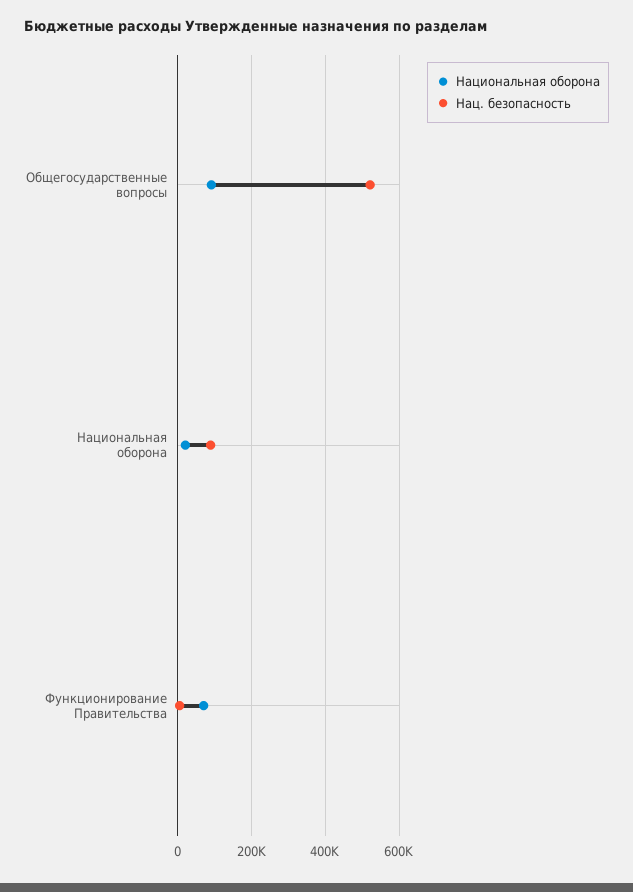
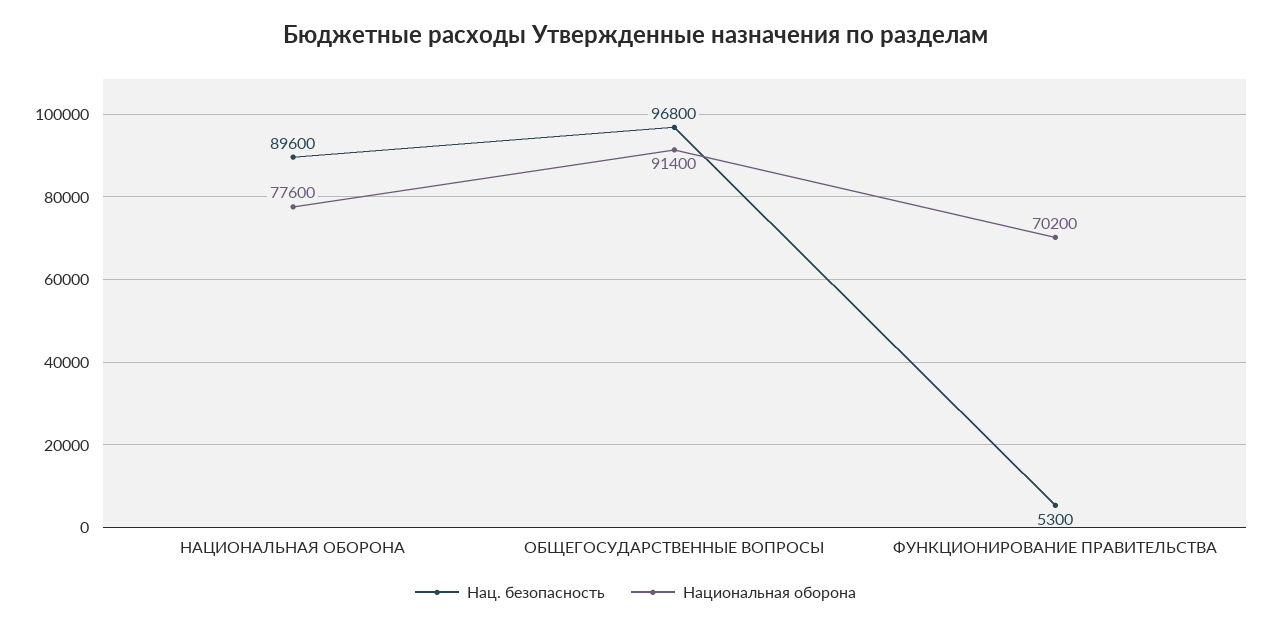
  {
    "Национальная оборона": {
      "Общегосударственные вопросы": 91400,
-     "Национальная оборона": 20000,
+     "Национальная оборона": 77600,
      "Функционирование Правительства": 70200
    },
    "Нац. безопасность": {
-     "Общегосударственные вопросы": 520000,
+     "Общегосударственные вопросы": 96800,
      "Национальная оборона": 89600,
      "Функционирование Правительства": 5300
    }
  }

